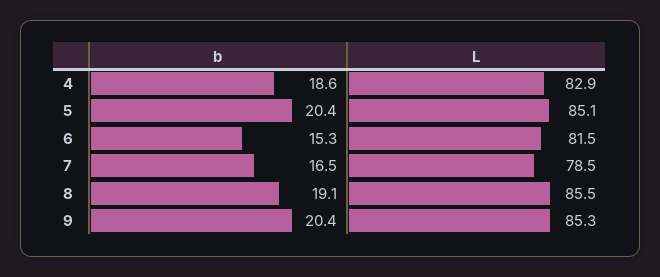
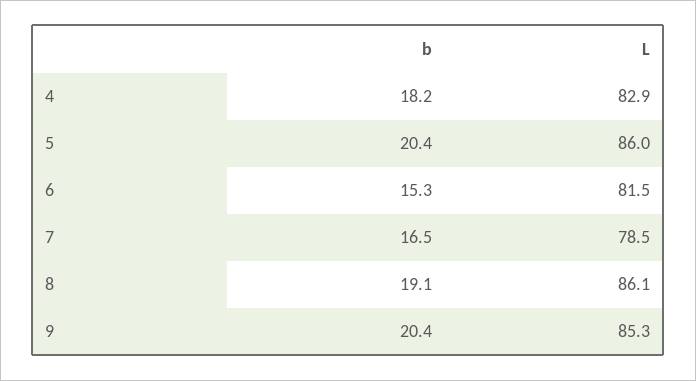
  {
    "b": {
-     "4": 18.6,
+     "4": 18.2,
      "5": 20.4,
      "6": 15.3,
      "7": 16.5,
      "8": 19.1,
      "9": 20.4
    },
    "L": {
      "4": 82.9,
-     "5": 85.1,
+     "5": 86,
      "6": 81.5,
      "7": 78.5,
-     "8": 85.5,
+     "8": 86.1,
      "9": 85.3
    }
  }

